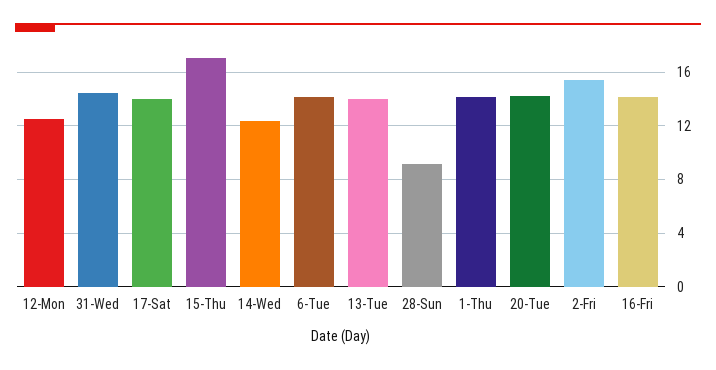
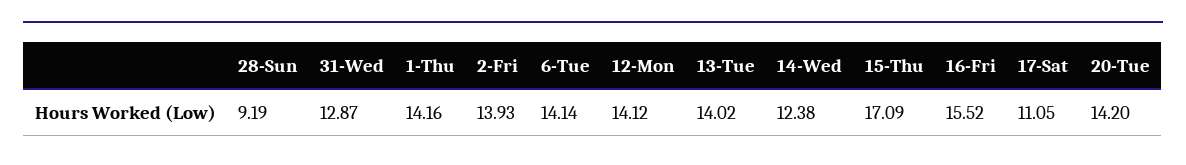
  {
-   "12-Mon": 12.5,
+   "12-Mon": 14.12,
-   "31-Wed": 14.5,
+   "31-Wed": 12.87,
-   "17-Sat": 14,
+   "17-Sat": 11.05,
    "15-Thu": 17.09,
    "14-Wed": 12.38,
    "6-Tue": 14.14,
    "13-Tue": 14.02,
    "28-Sun": 9.19,
    "1-Thu": 14.16,
    "20-Tue": 14.2,
-   "2-Fri": 15.5,
+   "2-Fri": 13.93,
-   "16-Fri": 14
+   "16-Fri": 15.52
  }

